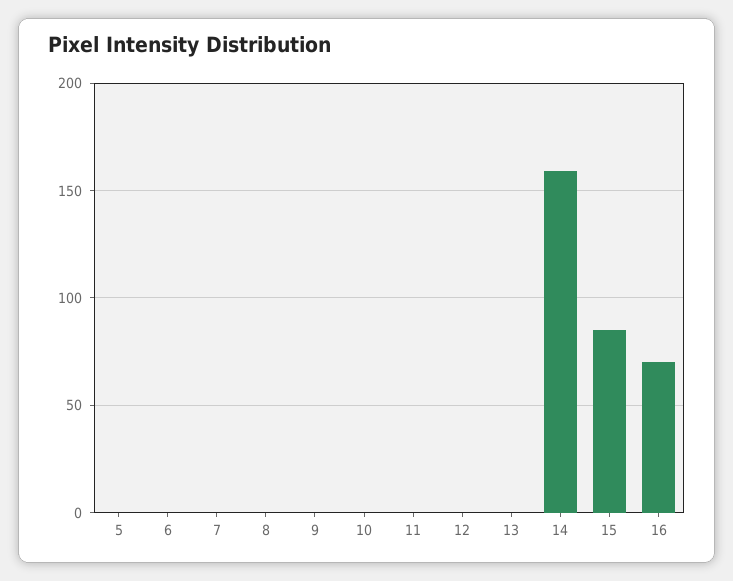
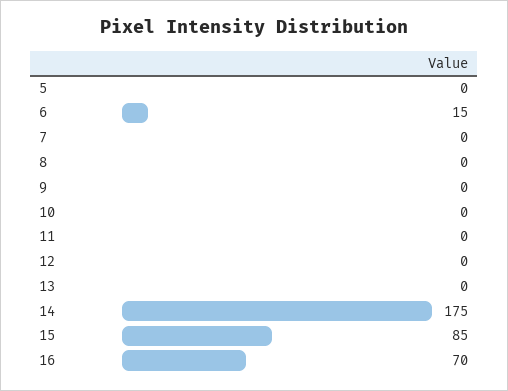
  {
    "5": 0,
-   "6": 0,
+   "6": 15,
    "7": 0,
    "8": 0,
    "9": 0,
    "10": 0,
    "11": 0,
    "12": 0,
    "13": 0,
-   "14": 160,
+   "14": 175,
    "15": 85,
    "16": 70
  }

